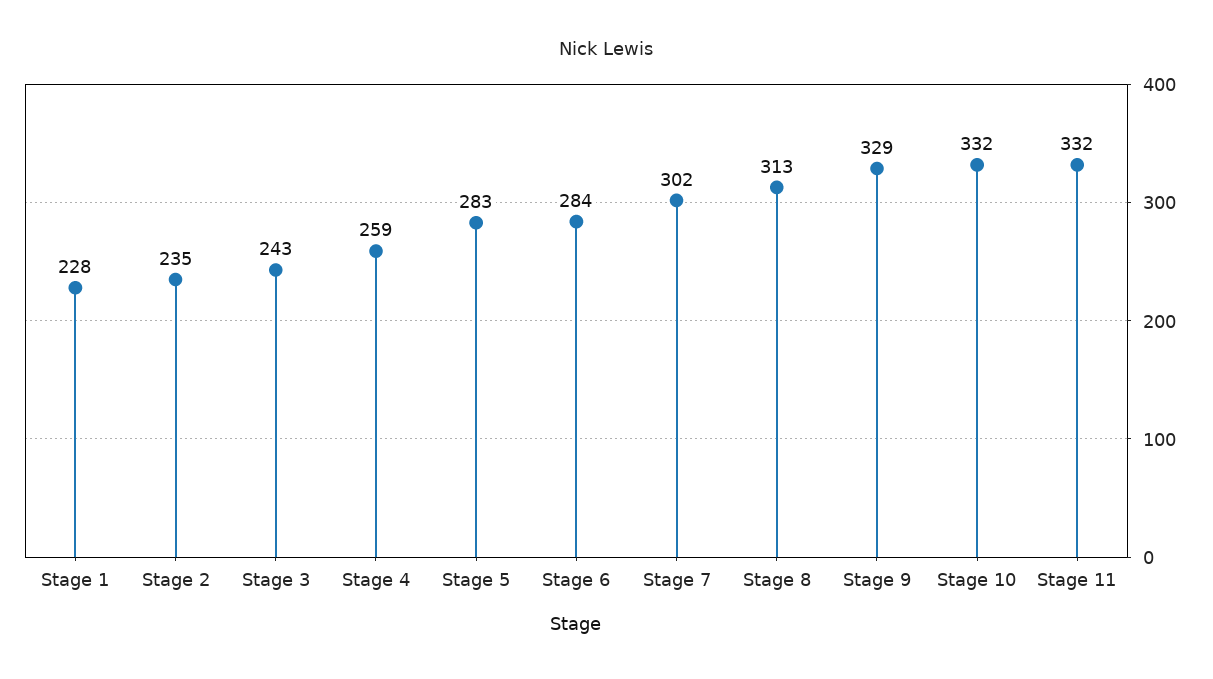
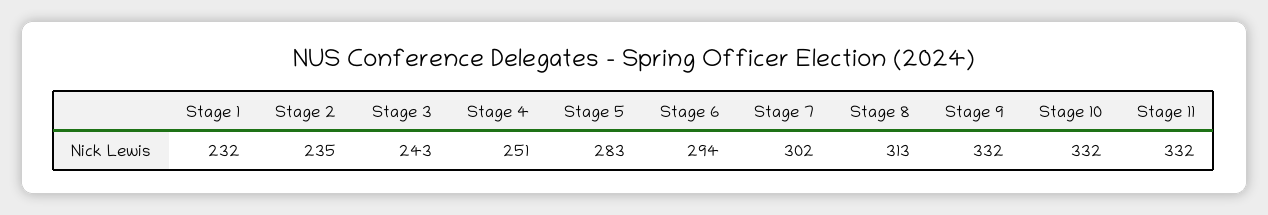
  {
-   "Stage 1": 228,
+   "Stage 1": 232,
    "Stage 2": 235,
    "Stage 3": 243,
-   "Stage 4": 259,
+   "Stage 4": 251,
    "Stage 5": 283,
-   "Stage 6": 284,
+   "Stage 6": 294,
    "Stage 7": 302,
    "Stage 8": 313,
-   "Stage 9": 329,
+   "Stage 9": 332,
    "Stage 10": 332,
    "Stage 11": 332
  }

